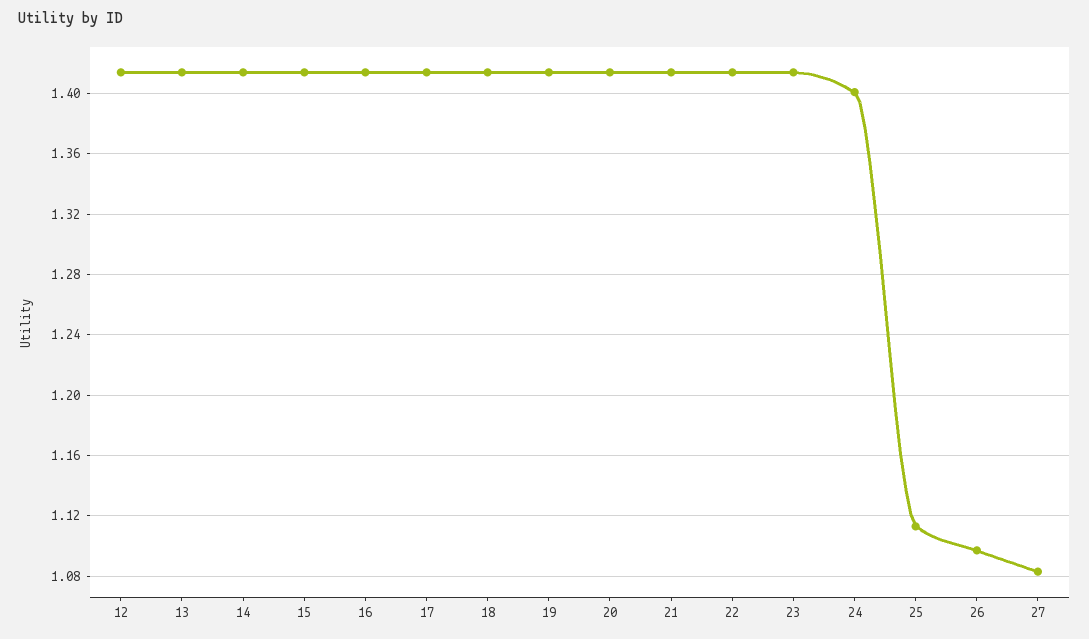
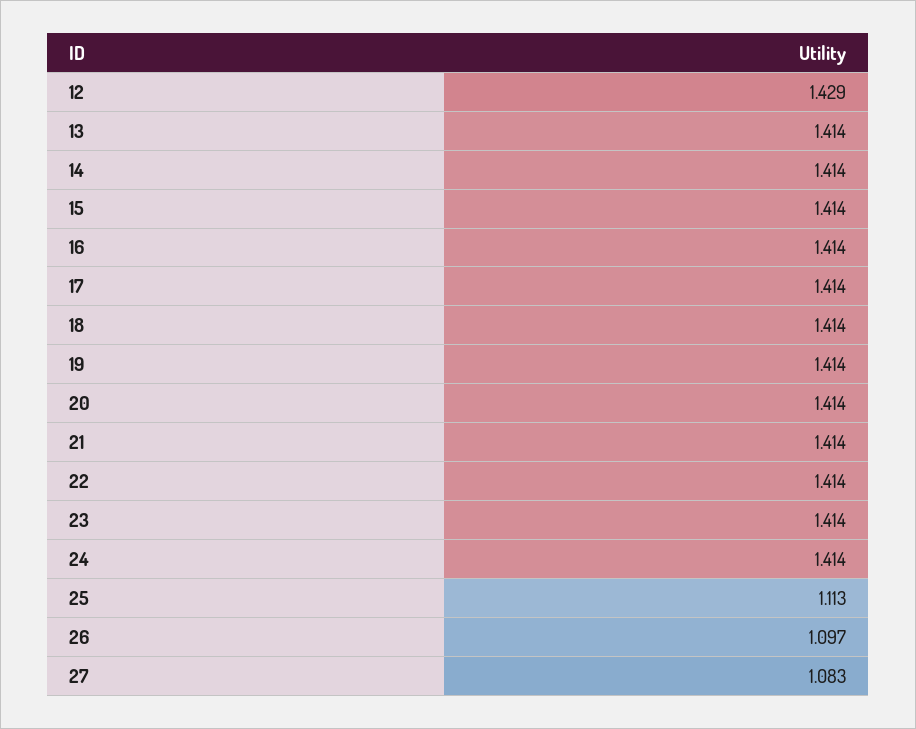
  {
-   "12": 1.415,
+   "12": 1.429,
    "13": 1.414,
    "14": 1.414,
    "15": 1.414,
    "16": 1.414,
    "17": 1.414,
    "18": 1.414,
    "19": 1.414,
    "20": 1.414,
    "21": 1.414,
    "22": 1.414,
    "23": 1.414,
-   "24": 1.4,
+   "24": 1.414,
    "25": 1.113,
    "26": 1.097,
    "27": 1.083
  }

